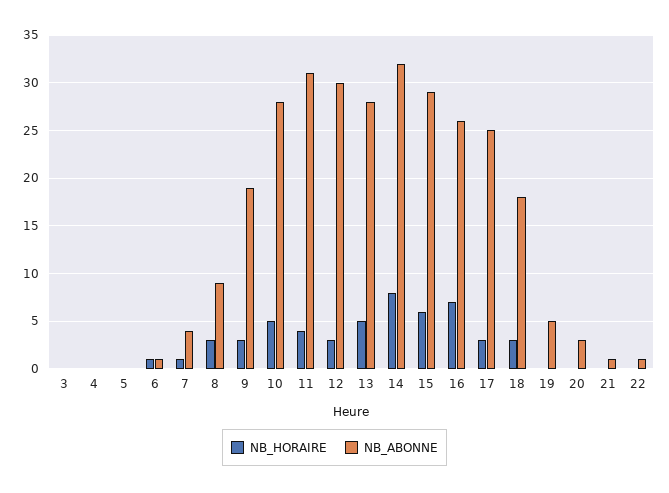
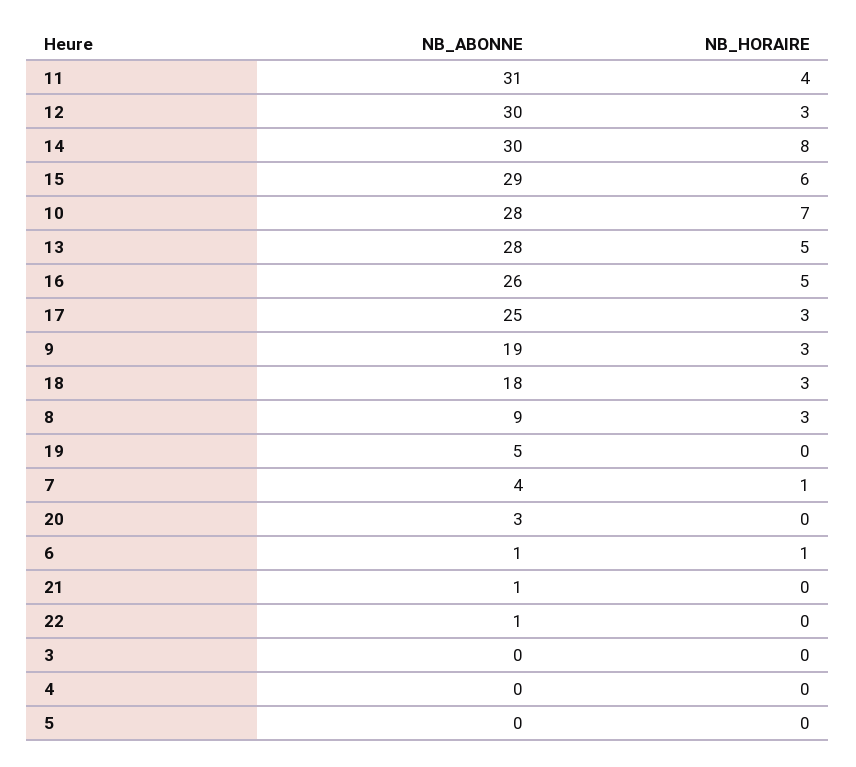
  {
    "NB_HORAIRE": {
      "3": 0,
      "4": 0,
      "5": 0,
      "6": 1,
      "7": 1,
      "8": 3,
      "9": 3,
-     "10": 5,
+     "10": 7,
      "11": 4,
      "12": 3,
      "13": 5,
      "14": 8,
      "15": 6,
-     "16": 7,
+     "16": 5,
      "17": 3,
      "18": 3,
      "19": 0,
      "20": 0,
      "21": 0,
      "22": 0
    },
    "NB_ABONNE": {
      "3": 0,
      "4": 0,
      "5": 0,
      "6": 1,
      "7": 4,
      "8": 9,
      "9": 19,
      "10": 28,
      "11": 31,
      "12": 30,
      "13": 28,
-     "14": 32,
+     "14": 30,
      "15": 29,
      "16": 26,
      "17": 25,
      "18": 18,
      "19": 5,
      "20": 3,
      "21": 1,
      "22": 1
    }
  }

